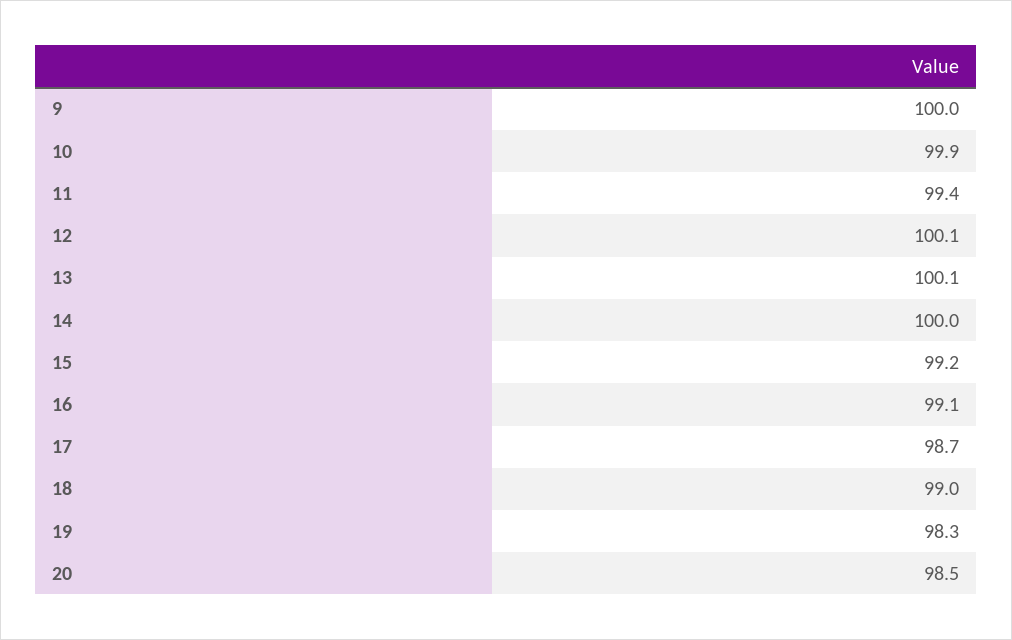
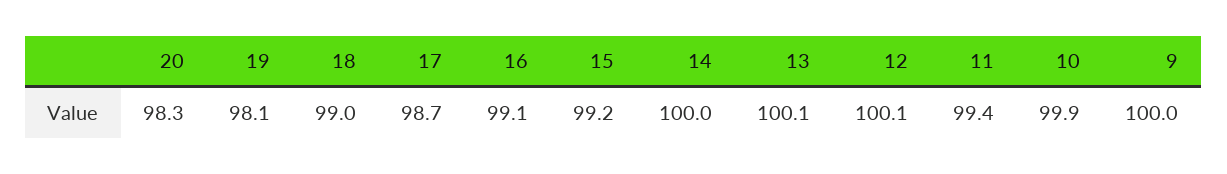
  {
    "9": 100,
    "10": 99.9,
    "11": 99.4,
    "12": 100.1,
    "13": 100.1,
    "14": 100,
    "15": 99.2,
    "16": 99.1,
    "17": 98.7,
    "18": 99,
-   "19": 98.3,
+   "19": 98.1,
-   "20": 98.5
+   "20": 98.3
  }

